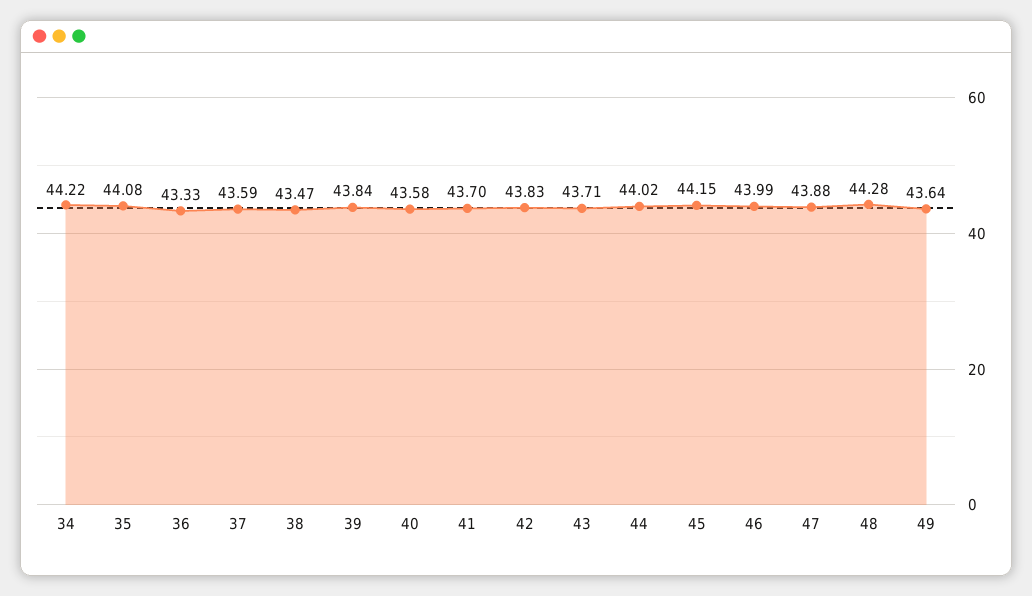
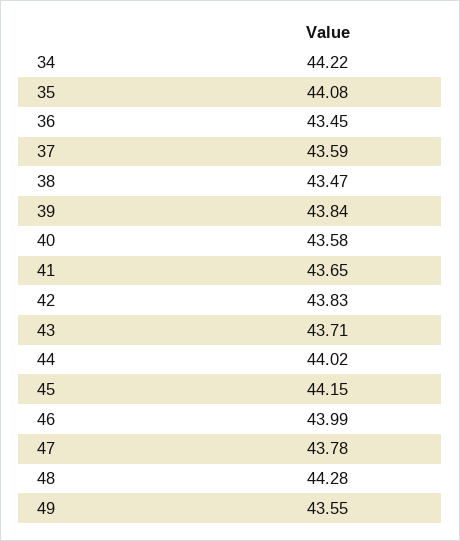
  {
    "34": 44.22,
    "35": 44.08,
-   "36": 43.33,
+   "36": 43.45,
    "37": 43.59,
    "38": 43.47,
    "39": 43.84,
    "40": 43.58,
-   "41": 43.7,
+   "41": 43.65,
    "42": 43.83,
    "43": 43.71,
    "44": 44.02,
    "45": 44.15,
    "46": 43.99,
-   "47": 43.88,
+   "47": 43.78,
    "48": 44.28,
-   "49": 43.64
+   "49": 43.55
  }

